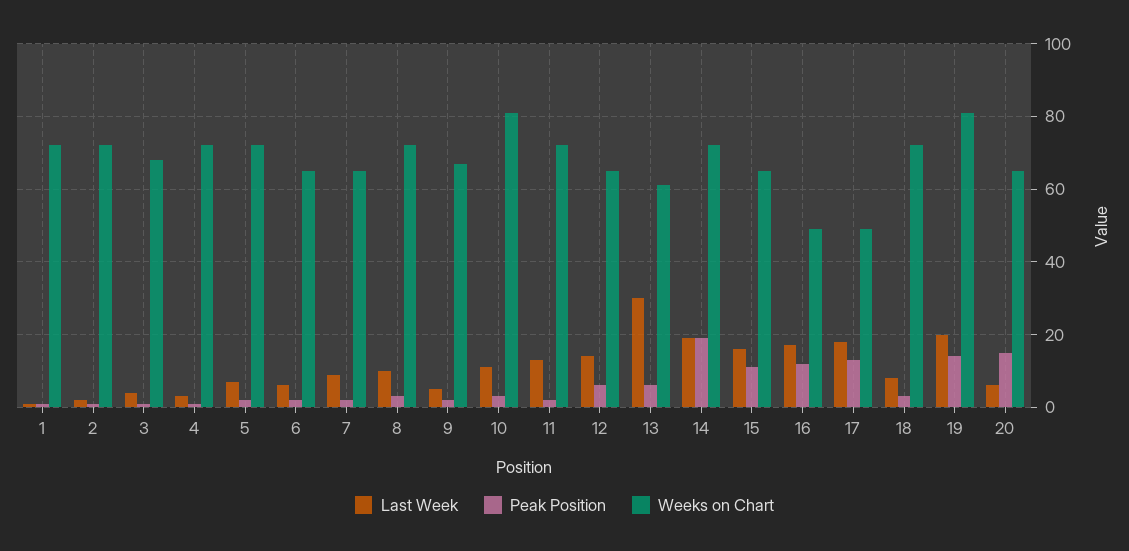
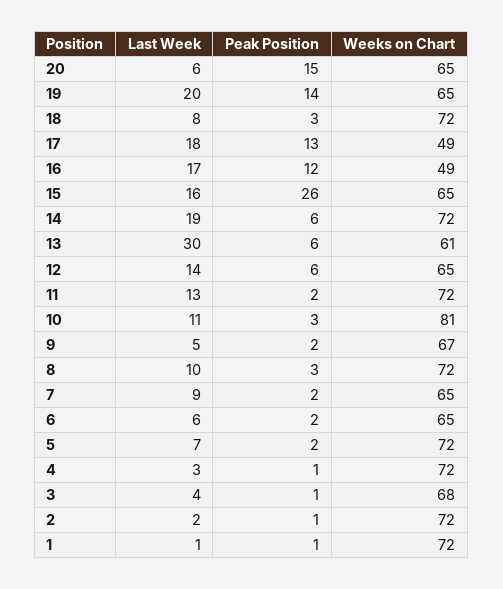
  {
    "Last Week": {
      "1": 1,
      "2": 2,
      "3": 4,
      "4": 3,
      "5": 7,
      "6": 6,
      "7": 9,
      "8": 10,
      "9": 5,
      "10": 11,
      "11": 13,
      "12": 14,
      "13": 30,
      "14": 19,
      "15": 16,
      "16": 17,
      "17": 18,
      "18": 8,
      "19": 20,
      "20": 6
    },
    "Peak Position": {
      "1": 1,
      "2": 1,
      "3": 1,
      "4": 1,
      "5": 2,
      "6": 2,
      "7": 2,
      "8": 3,
      "9": 2,
      "10": 3,
      "11": 2,
      "12": 6,
      "13": 6,
-     "14": 20,
+     "14": 6,
-     "15": 10,
+     "15": 26,
      "16": 12,
      "17": 13,
      "18": 3,
      "19": 14,
      "20": 15
    },
    "Weeks on Chart": {
      "1": 72,
      "2": 72,
      "3": 68,
      "4": 72,
      "5": 72,
      "6": 65,
      "7": 65,
      "8": 72,
      "9": 67,
      "10": 81,
      "11": 72,
      "12": 65,
      "13": 61,
      "14": 72,
      "15": 65,
      "16": 49,
      "17": 49,
      "18": 72,
-     "19": 80,
+     "19": 65,
      "20": 65
    }
  }

